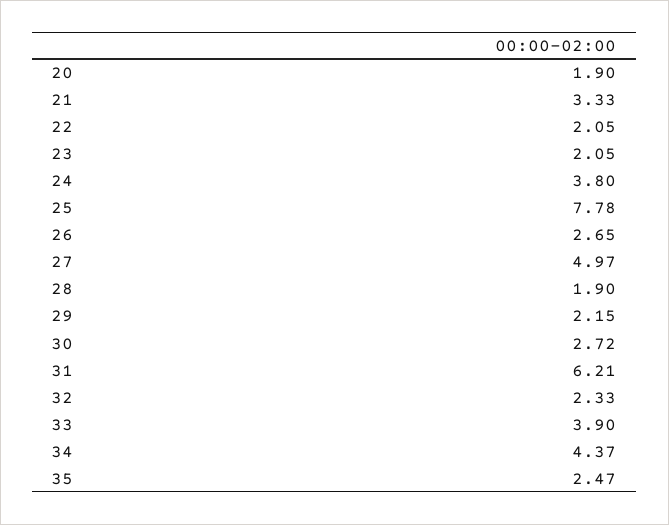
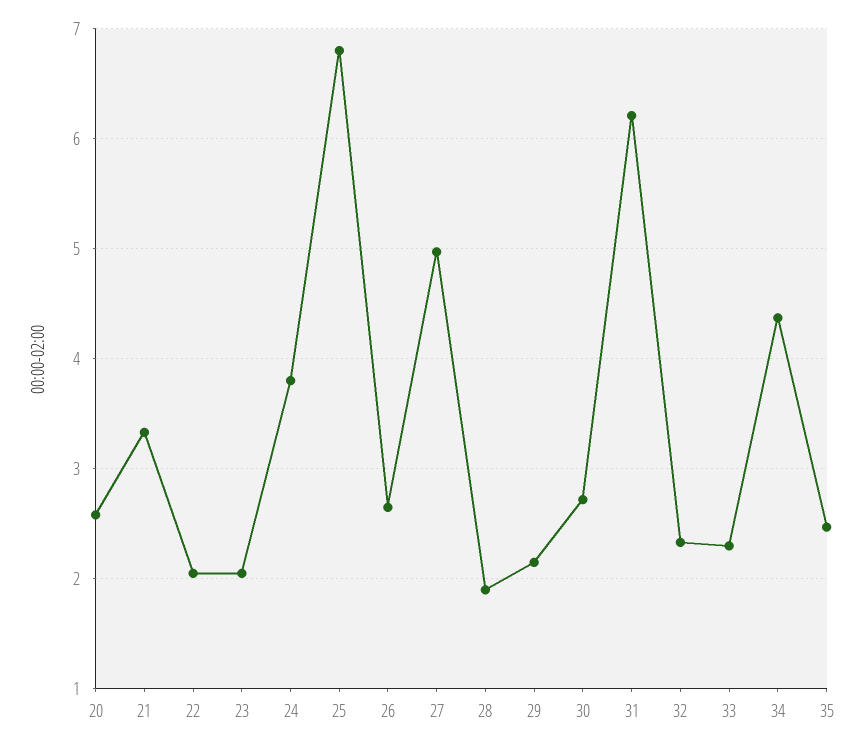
  {
-   "20": 1.9,
+   "20": 2.6,
    "21": 3.33,
    "22": 2.05,
    "23": 2.05,
    "24": 3.8,
-   "25": 7.78,
+   "25": 6.8,
    "26": 2.65,
    "27": 4.97,
    "28": 1.9,
    "29": 2.15,
    "30": 2.72,
    "31": 6.21,
    "32": 2.33,
-   "33": 3.9,
+   "33": 2.3,
    "34": 4.37,
    "35": 2.47
  }

